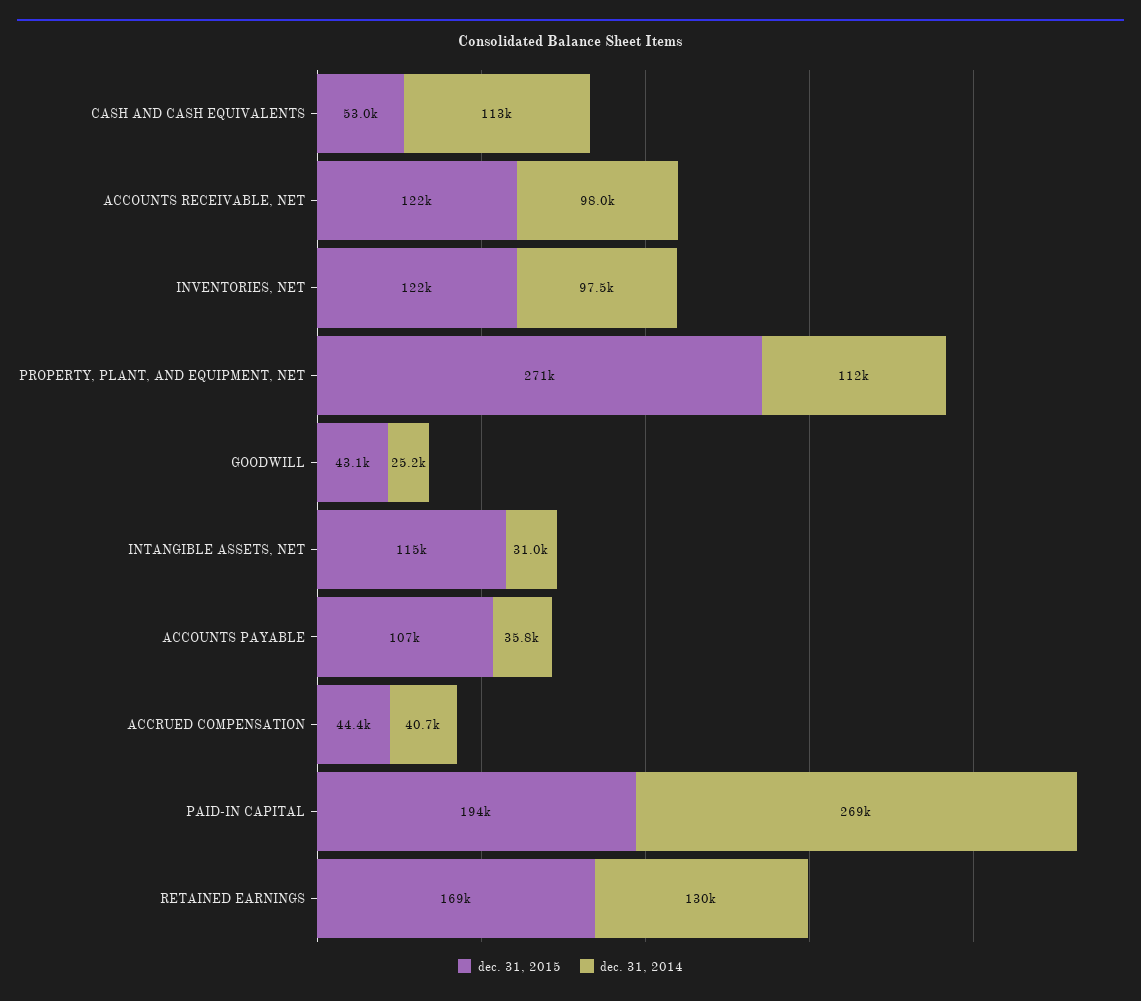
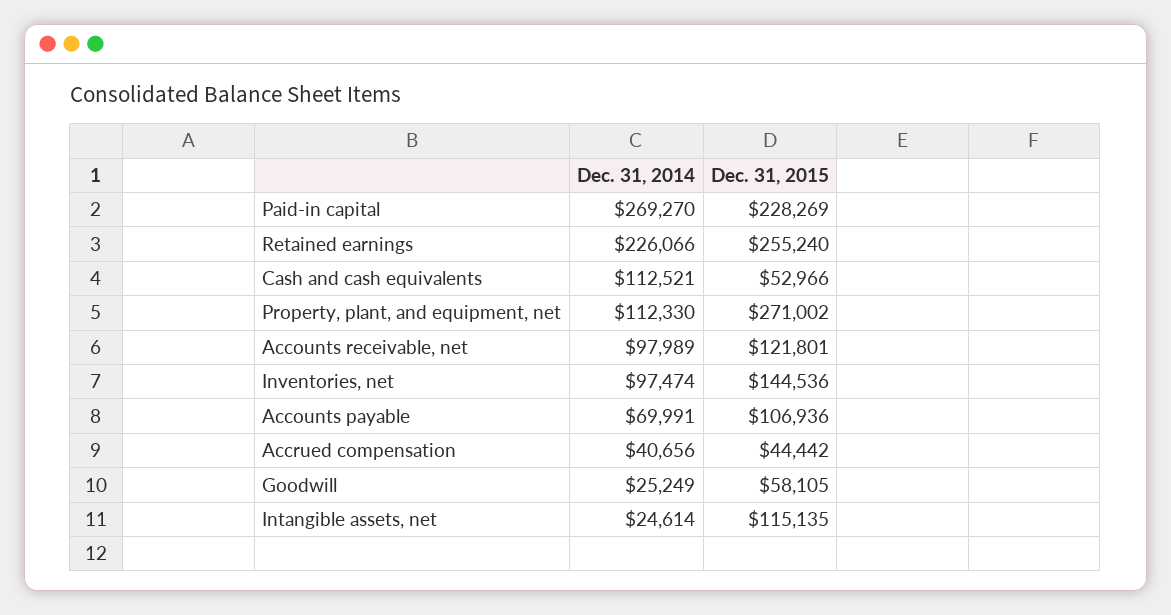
  {
    "dec. 31, 2015": {
      "CASH AND CASH EQUIVALENTS": 52966,
      "ACCOUNTS RECEIVABLE, NET": 121801,
-     "INVENTORIES, NET": 122000,
+     "INVENTORIES, NET": 144536,
      "PROPERTY, PLANT, AND EQUIPMENT, NET": 271002,
-     "GOODWILL": 43100,
+     "GOODWILL": 58105,
      "INTANGIBLE ASSETS, NET": 115135,
      "ACCOUNTS PAYABLE": 106936,
      "ACCRUED COMPENSATION": 44442,
-     "PAID-IN CAPITAL": 194000,
+     "PAID-IN CAPITAL": 228269,
-     "RETAINED EARNINGS": 169000
+     "RETAINED EARNINGS": 255240
    },
    "dec. 31, 2014": {
      "CASH AND CASH EQUIVALENTS": 112521,
      "ACCOUNTS RECEIVABLE, NET": 97989,
      "INVENTORIES, NET": 97474,
      "PROPERTY, PLANT, AND EQUIPMENT, NET": 112330,
      "GOODWILL": 25249,
-     "INTANGIBLE ASSETS, NET": 31000,
+     "INTANGIBLE ASSETS, NET": 24614,
-     "ACCOUNTS PAYABLE": 35800,
+     "ACCOUNTS PAYABLE": 69991,
      "ACCRUED COMPENSATION": 40656,
      "PAID-IN CAPITAL": 269270,
-     "RETAINED EARNINGS": 130000
+     "RETAINED EARNINGS": 226066
    }
  }

